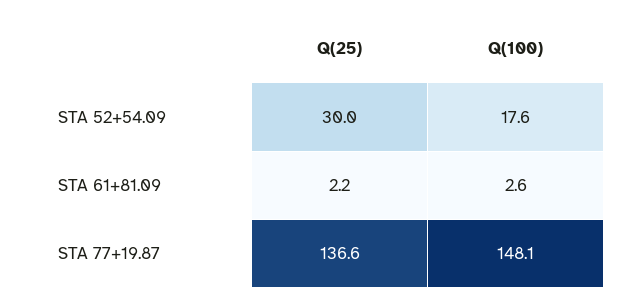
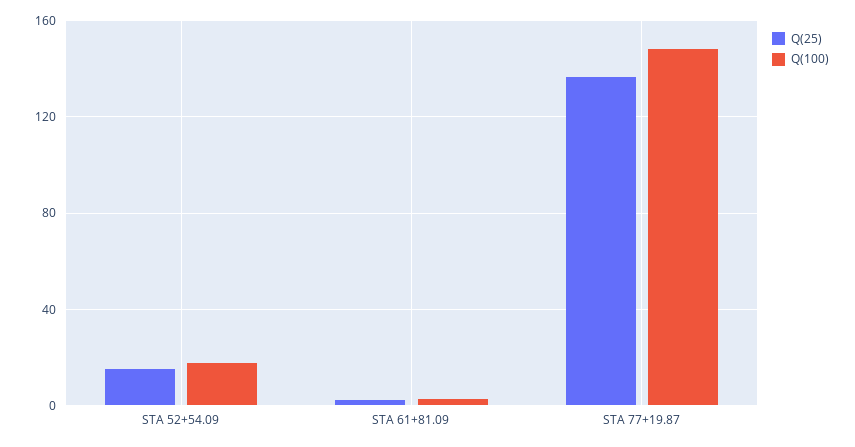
  {
    "Q(25)": {
-     "STA 52+54.09": 30,
+     "STA 52+54.09": 15,
      "STA 61+81.09": 2.2,
      "STA 77+19.87": 136.6
    },
    "Q(100)": {
      "STA 52+54.09": 17.6,
      "STA 61+81.09": 2.6,
      "STA 77+19.87": 148.1
    }
  }

